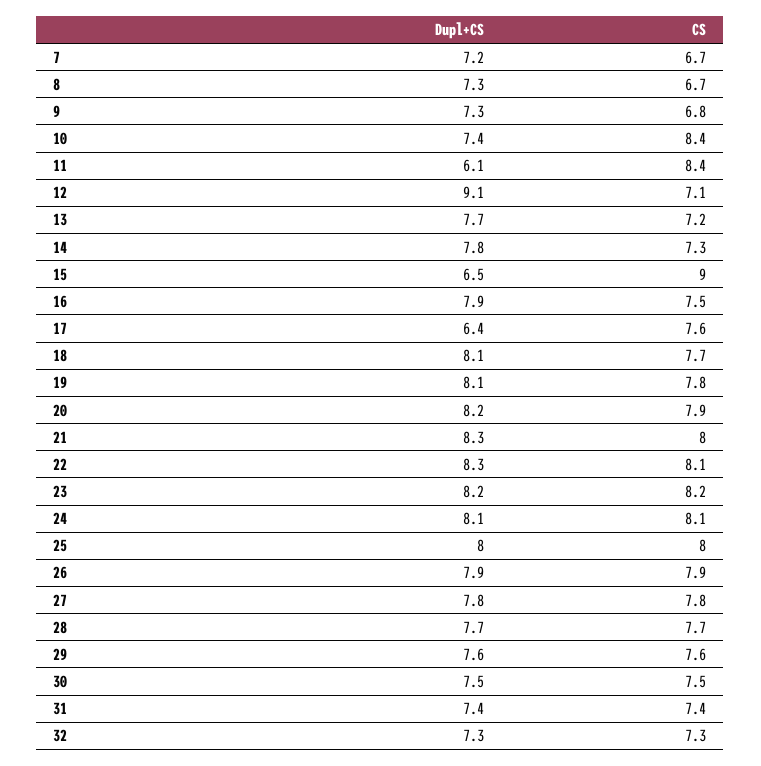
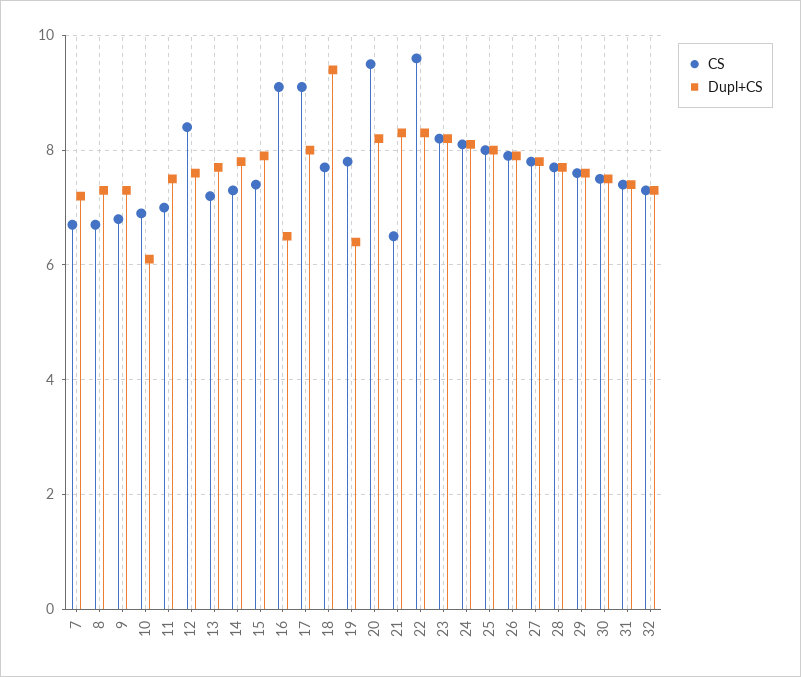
  {
    "Dupl+CS": {
      "7": 7.2,
      "8": 7.3,
      "9": 7.3,
-     "10": 7.4,
+     "10": 6,
-     "11": 6.1,
+     "11": 7.5,
-     "12": 9.1,
+     "12": 7.5,
      "13": 7.7,
      "14": 7.8,
-     "15": 6.5,
+     "15": 8,
-     "16": 7.9,
+     "16": 6.5,
-     "17": 6.4,
+     "17": 8,
-     "18": 8.1,
+     "18": 9.5,
-     "19": 8.1,
+     "19": 6.5,
      "20": 8.2,
      "21": 8.3,
      "22": 8.3,
      "23": 8.2,
      "24": 8.1,
      "25": 8,
      "26": 7.9,
      "27": 7.8,
      "28": 7.7,
      "29": 7.6,
      "30": 7.5,
      "31": 7.4,
      "32": 7.3
    },
    "CS": {
      "7": 6.7,
      "8": 6.7,
      "9": 6.8,
-     "10": 8.4,
+     "10": 7,
-     "11": 8.4,
+     "11": 7,
-     "12": 7.1,
+     "12": 8.5,
      "13": 7.2,
      "14": 7.3,
-     "15": 9,
+     "15": 7.5,
-     "16": 7.5,
+     "16": 9,
-     "17": 7.6,
+     "17": 9,
      "18": 7.7,
      "19": 7.8,
-     "20": 7.9,
+     "20": 9.5,
-     "21": 8,
+     "21": 6.5,
-     "22": 8.1,
+     "22": 9.5,
      "23": 8.2,
      "24": 8.1,
      "25": 8,
      "26": 7.9,
      "27": 7.8,
      "28": 7.7,
      "29": 7.6,
      "30": 7.5,
      "31": 7.4,
      "32": 7.3
    }
  }

